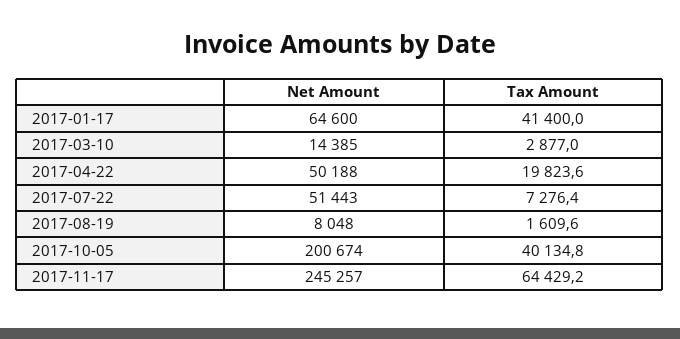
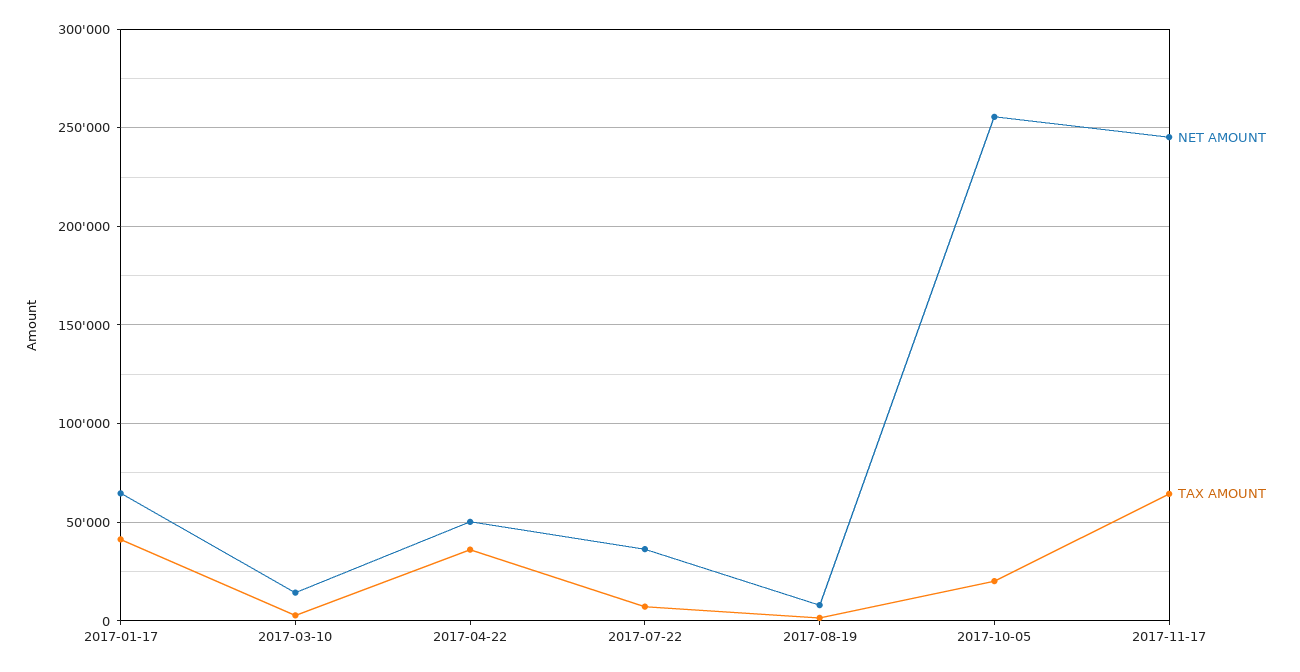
  {
    "Net Amount": {
      "2017-01-17": 64600,
      "2017-03-10": 14385,
      "2017-04-22": 50188,
-     "2017-07-22": 51443,
+     "2017-07-22": 35000,
      "2017-08-19": 8048,
-     "2017-10-05": 200674,
+     "2017-10-05": 255000,
      "2017-11-17": 245257
    },
    "Tax Amount": {
      "2017-01-17": 41400,
      "2017-03-10": 2877,
-     "2017-04-22": 19823.6,
+     "2017-04-22": 35000,
      "2017-07-22": 7276.4,
      "2017-08-19": 1609.6,
-     "2017-10-05": 40134.8,
+     "2017-10-05": 20000,
      "2017-11-17": 64429.2
    }
  }

